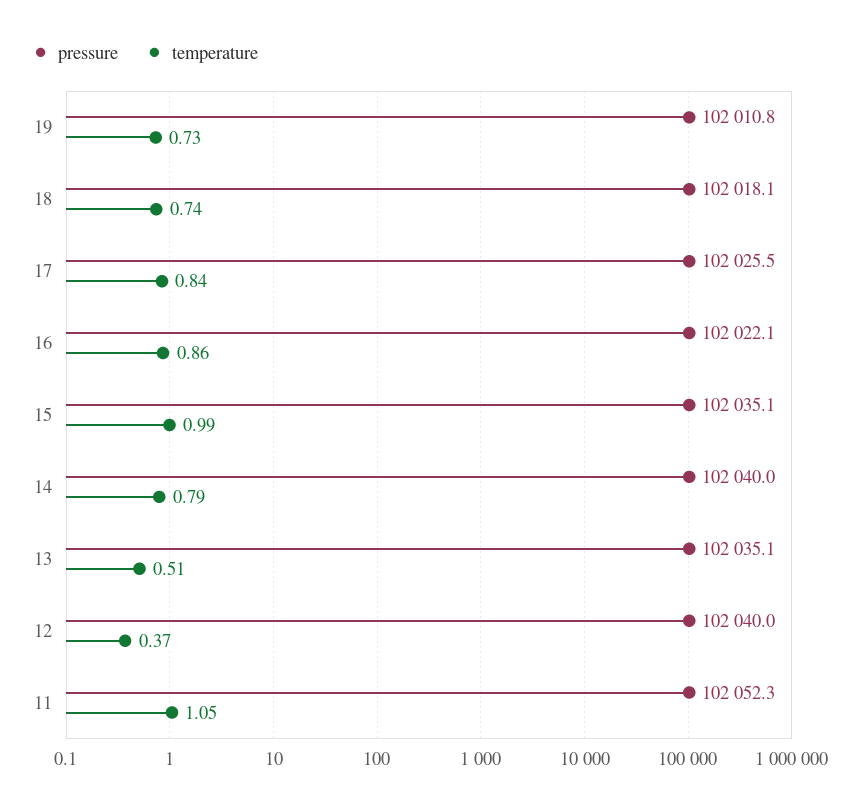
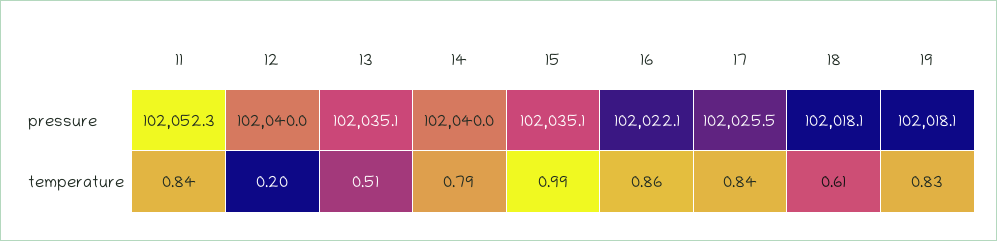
  {
    "pressure": {
-     "19": 102010.8,
+     "19": 102018.1,
      "18": 102018.1,
      "17": 102025.5,
      "16": 102022.1,
      "15": 102035.1,
      "14": 102040,
      "13": 102035.1,
      "12": 102040,
      "11": 102052.3
    },
    "temperature": {
-     "19": 0.73,
+     "19": 0.83,
-     "18": 0.74,
+     "18": 0.61,
      "17": 0.84,
      "16": 0.86,
      "15": 0.99,
      "14": 0.79,
      "13": 0.51,
-     "12": 0.37,
+     "12": 0.2,
-     "11": 1.05
+     "11": 0.84
    }
  }

